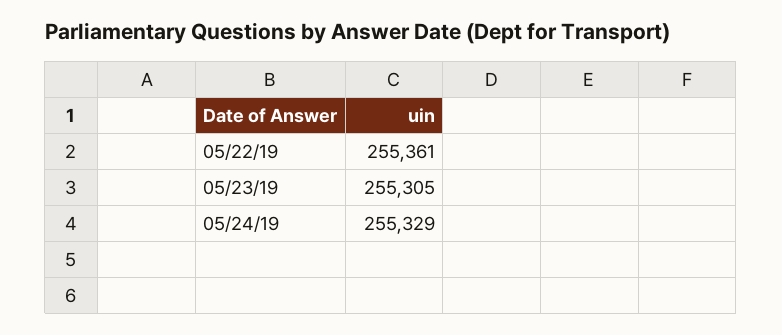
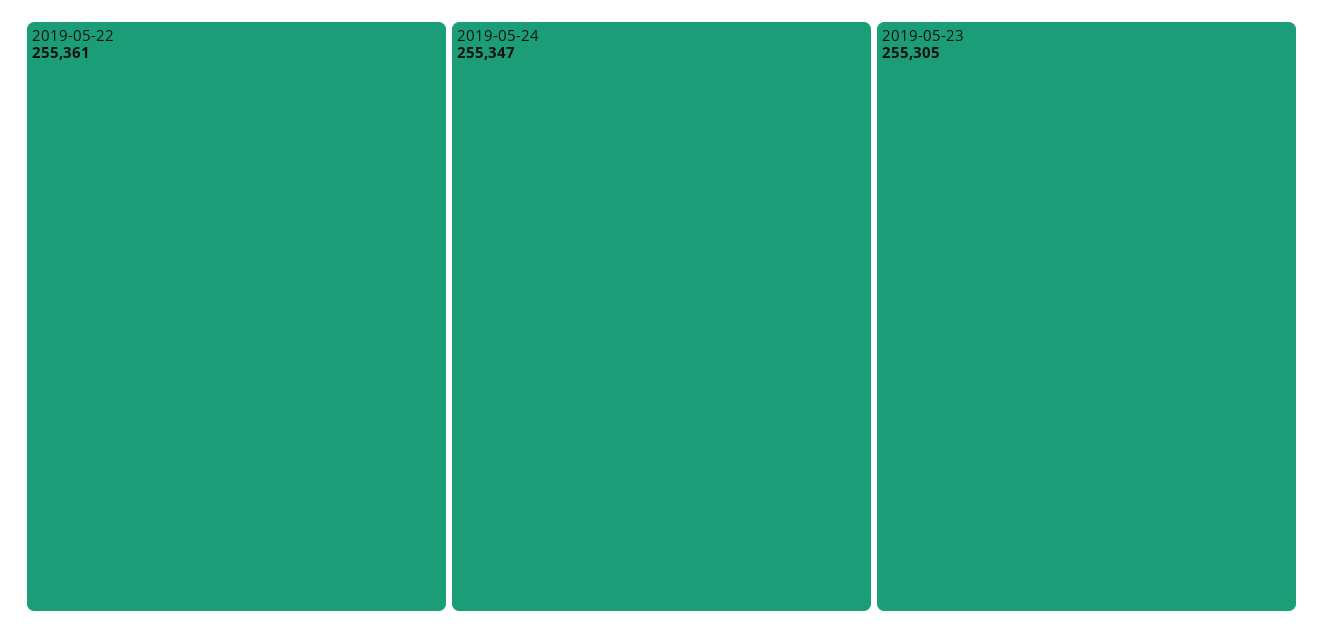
  {
    "05/22/19": 255361,
    "05/23/19": 255305,
-   "05/24/19": 255329
+   "05/24/19": 255347
  }

